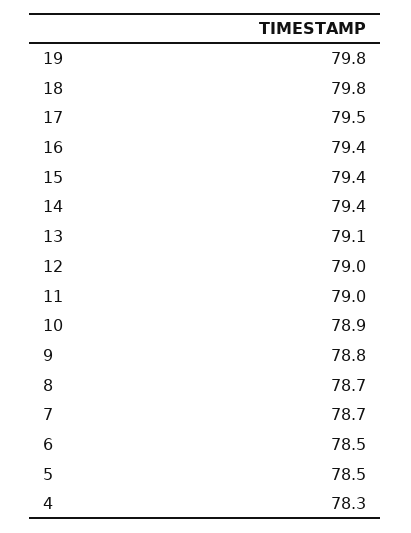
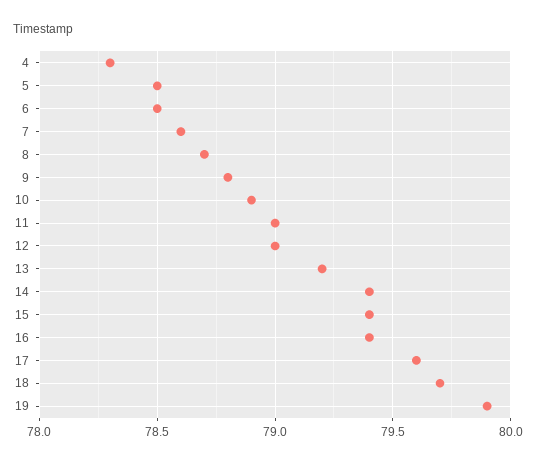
  {
-   "19": 79.8,
+   "19": 79.9,
-   "18": 79.8,
+   "18": 79.7,
-   "17": 79.5,
+   "17": 79.6,
    "16": 79.4,
    "15": 79.4,
    "14": 79.4,
-   "13": 79.1,
+   "13": 79.2,
    "12": 79,
    "11": 79,
    "10": 78.9,
    "9": 78.8,
    "8": 78.7,
-   "7": 78.7,
+   "7": 78.6,
    "6": 78.5,
    "5": 78.5,
    "4": 78.3
  }

